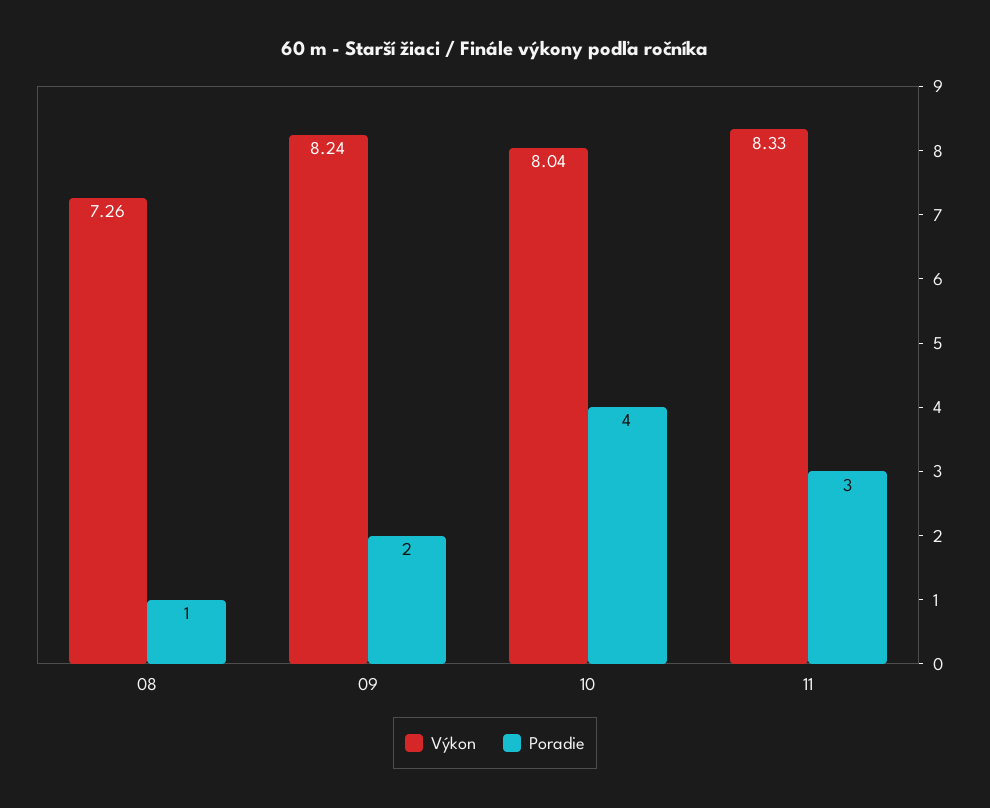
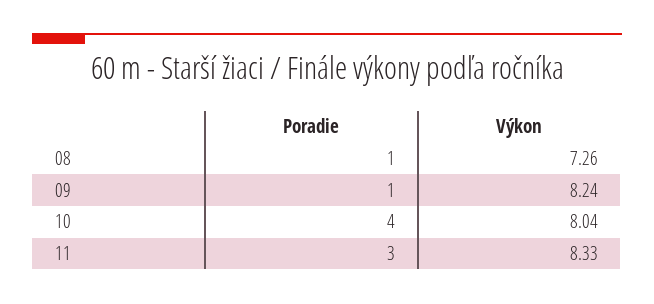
  {
    "Výkon": {
      "08": 7.26,
      "09": 8.24,
      "10": 8.04,
      "11": 8.33
    },
    "Poradie": {
      "08": 1,
-     "09": 2,
+     "09": 1,
      "10": 4,
      "11": 3
    }
  }

